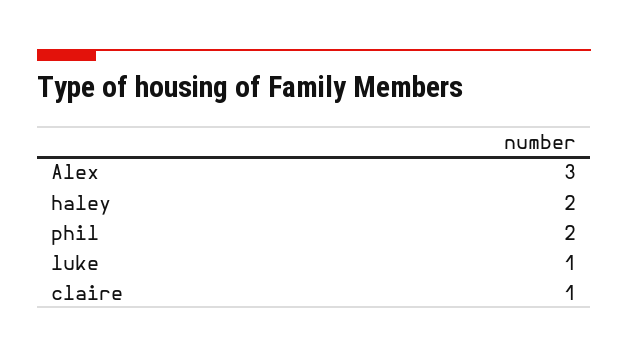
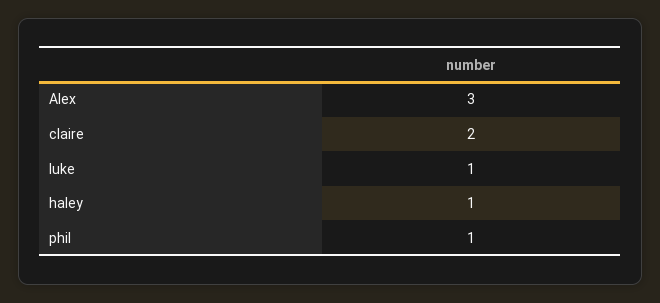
  {
    "Alex": 3,
-   "haley": 2,
+   "haley": 1,
-   "phil": 2,
+   "phil": 1,
    "luke": 1,
-   "claire": 1
+   "claire": 2
  }

